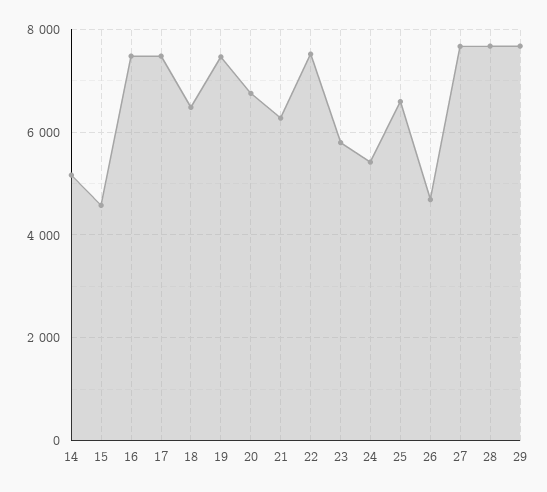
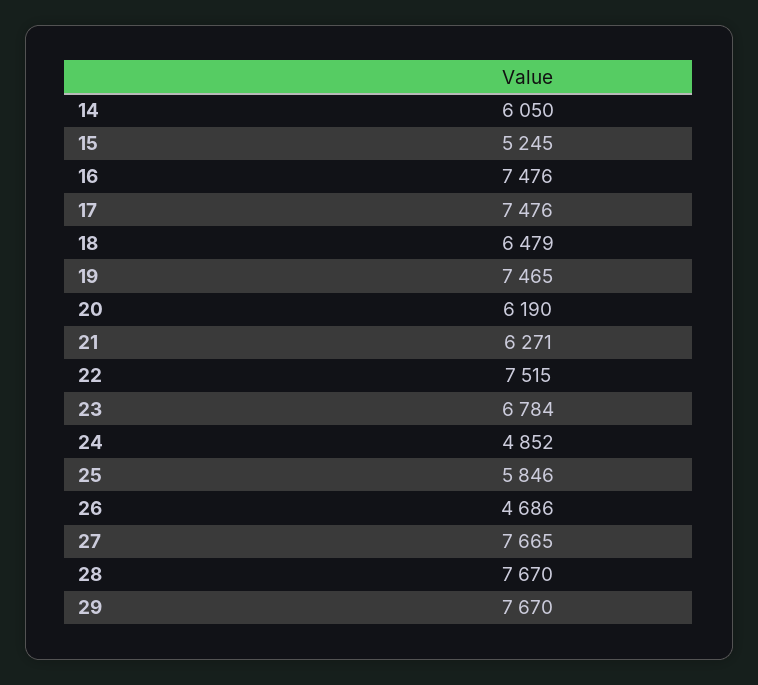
  {
-   "14": 5200,
+   "14": 6050,
-   "15": 4600,
+   "15": 5245,
    "16": 7476,
    "17": 7476,
    "18": 6479,
    "19": 7465,
-   "20": 6800,
+   "20": 6190,
    "21": 6271,
    "22": 7515,
-   "23": 5800,
+   "23": 6784,
-   "24": 5400,
+   "24": 4852,
-   "25": 6600,
+   "25": 5846,
    "26": 4686,
    "27": 7665,
    "28": 7670,
    "29": 7670
  }

